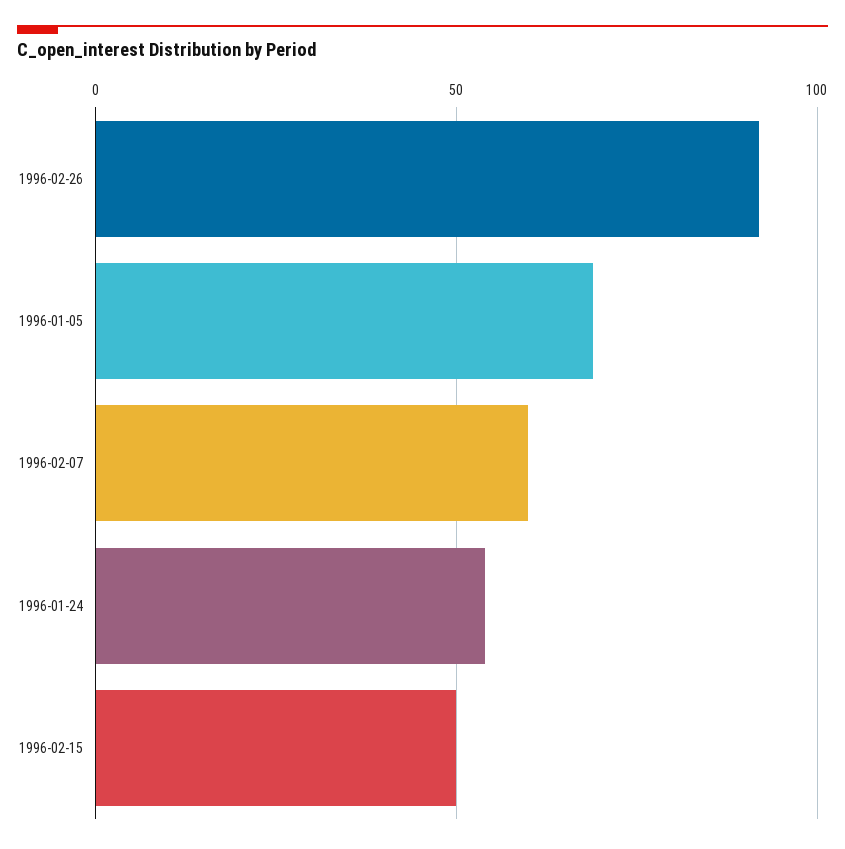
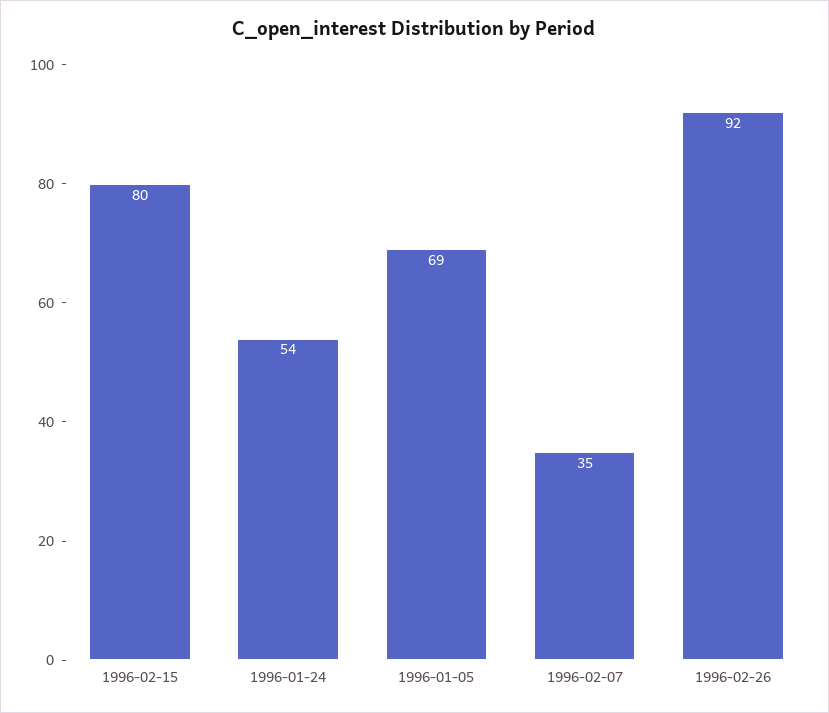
  {
    "1996-02-26": 92,
    "1996-01-05": 69,
-   "1996-02-07": 60,
+   "1996-02-07": 35,
    "1996-01-24": 54,
-   "1996-02-15": 50
+   "1996-02-15": 80
  }

